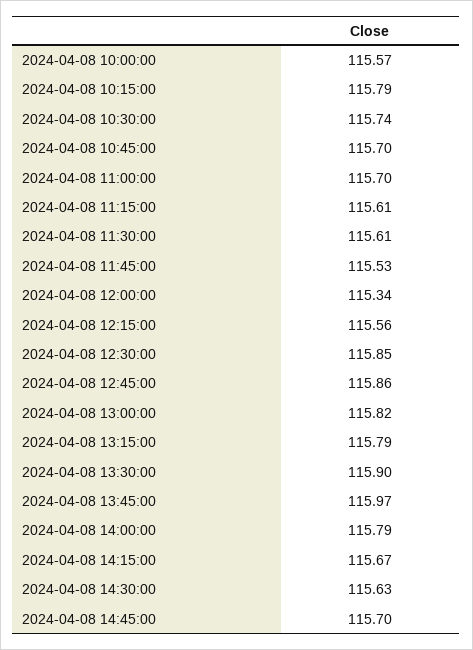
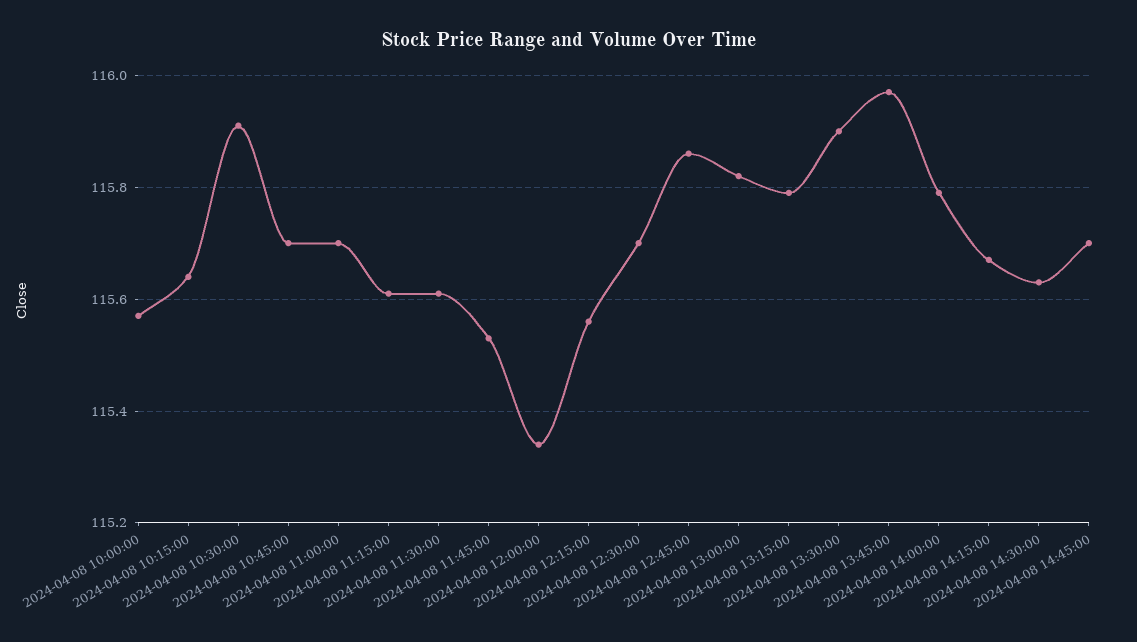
  {
    "2024-04-08 10:00:00": 115.57,
-   "2024-04-08 10:15:00": 115.79,
+   "2024-04-08 10:15:00": 115.65,
-   "2024-04-08 10:30:00": 115.74,
+   "2024-04-08 10:30:00": 115.9,
    "2024-04-08 10:45:00": 115.7,
    "2024-04-08 11:00:00": 115.7,
    "2024-04-08 11:15:00": 115.61,
    "2024-04-08 11:30:00": 115.61,
    "2024-04-08 11:45:00": 115.53,
    "2024-04-08 12:00:00": 115.34,
    "2024-04-08 12:15:00": 115.56,
-   "2024-04-08 12:30:00": 115.85,
+   "2024-04-08 12:30:00": 115.7,
    "2024-04-08 12:45:00": 115.86,
    "2024-04-08 13:00:00": 115.82,
    "2024-04-08 13:15:00": 115.79,
    "2024-04-08 13:30:00": 115.9,
    "2024-04-08 13:45:00": 115.97,
    "2024-04-08 14:00:00": 115.79,
    "2024-04-08 14:15:00": 115.67,
    "2024-04-08 14:30:00": 115.63,
    "2024-04-08 14:45:00": 115.7
  }

